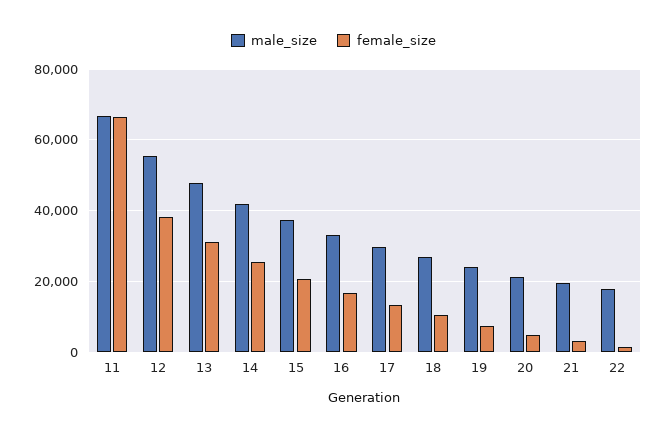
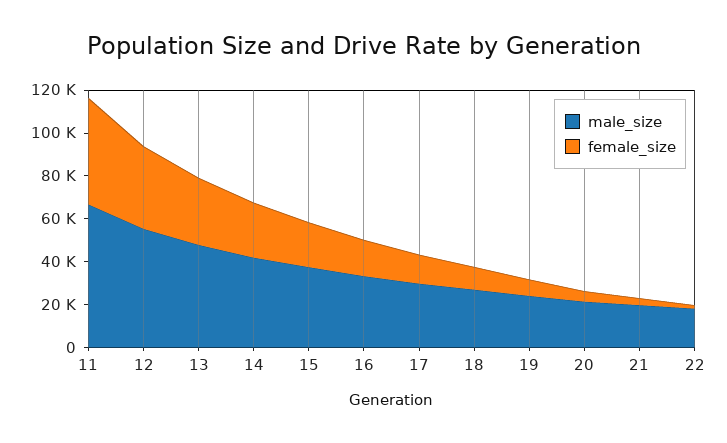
  {
    "male_size": {
      "11": 66000,
      "12": 56000,
      "13": 48000,
      "14": 42000,
      "15": 38000,
      "16": 34000,
      "17": 30000,
      "18": 26000,
      "19": 24000,
      "20": 22000,
      "21": 20000,
      "22": 18000
    },
    "female_size": {
-     "11": 66000,
+     "11": 50000,
      "12": 38000,
      "13": 32000,
      "14": 26000,
      "15": 20000,
      "16": 16000,
      "17": 14000,
      "18": 10000,
      "19": 8000,
      "20": 4000,
      "21": 4000,
      "22": 2000
    }
  }

